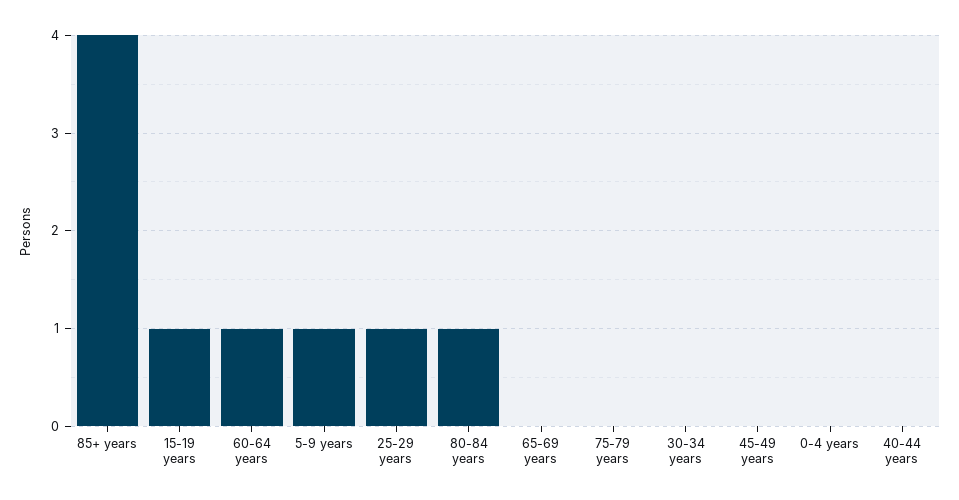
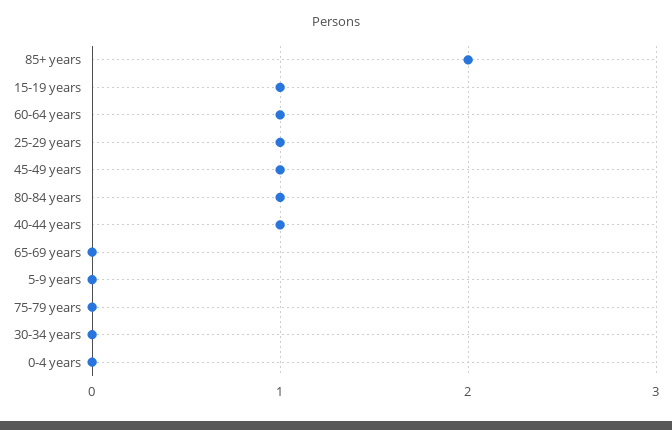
  {
-   "85+ years": 4,
+   "85+ years": 2,
    "15-19 years": 1,
    "60-64 years": 1,
-   "5-9 years": 1,
+   "5-9 years": 0,
    "25-29 years": 1,
    "80-84 years": 1,
    "65-69 years": 0,
    "75-79 years": 0,
    "30-34 years": 0,
-   "45-49 years": 0,
+   "45-49 years": 1,
    "0-4 years": 0,
-   "40-44 years": 0
+   "40-44 years": 1
  }

